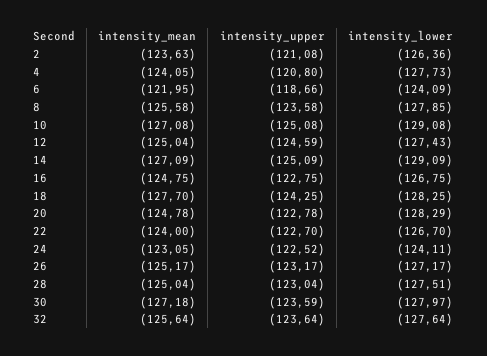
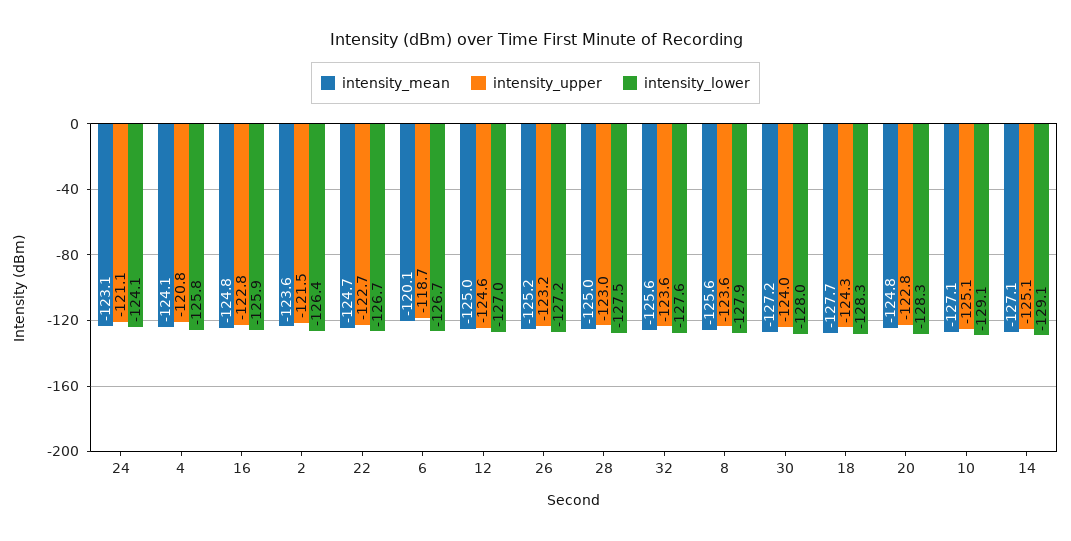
  {
    "intensity_mean": {
      "2": -123.63,
      "4": -124.05,
-     "6": -121.95,
+     "6": -120.1,
      "8": -125.58,
      "10": -127.08,
      "12": -125.04,
      "14": -127.09,
      "16": -124.75,
      "18": -127.7,
      "20": -124.78,
-     "22": -124,
+     "22": -124.7,
      "24": -123.05,
      "26": -125.17,
      "28": -125.04,
      "30": -127.18,
      "32": -125.64
    },
    "intensity_upper": {
-     "2": -121.08,
+     "2": -121.5,
      "4": -120.8,
      "6": -118.66,
      "8": -123.58,
      "10": -125.08,
      "12": -124.59,
      "14": -125.09,
      "16": -122.75,
      "18": -124.25,
      "20": -122.78,
      "22": -122.7,
-     "24": -122.52,
+     "24": -121.1,
      "26": -123.17,
      "28": -123.04,
-     "30": -123.59,
+     "30": -124,
      "32": -123.64
    },
    "intensity_lower": {
      "2": -126.36,
-     "4": -127.73,
+     "4": -125.8,
-     "6": -124.09,
+     "6": -126.7,
      "8": -127.85,
      "10": -129.08,
-     "12": -127.43,
+     "12": -127,
      "14": -129.09,
-     "16": -126.75,
+     "16": -125.9,
      "18": -128.25,
      "20": -128.29,
      "22": -126.7,
      "24": -124.11,
      "26": -127.17,
      "28": -127.51,
      "30": -127.97,
      "32": -127.64
    }
  }

